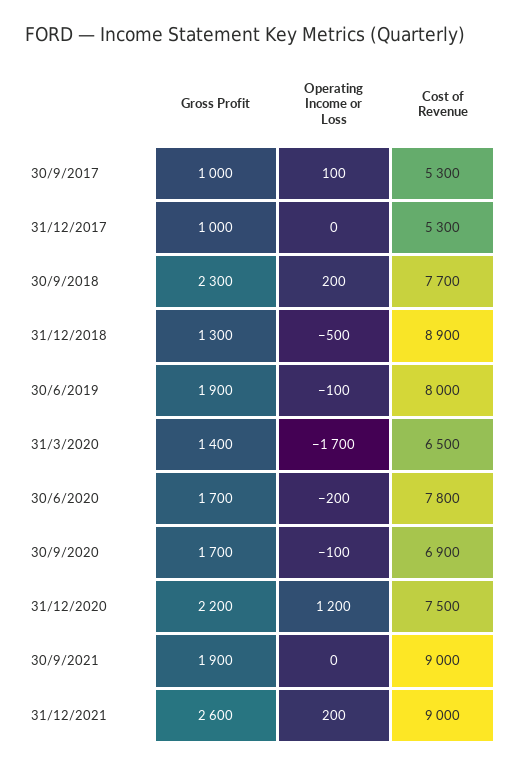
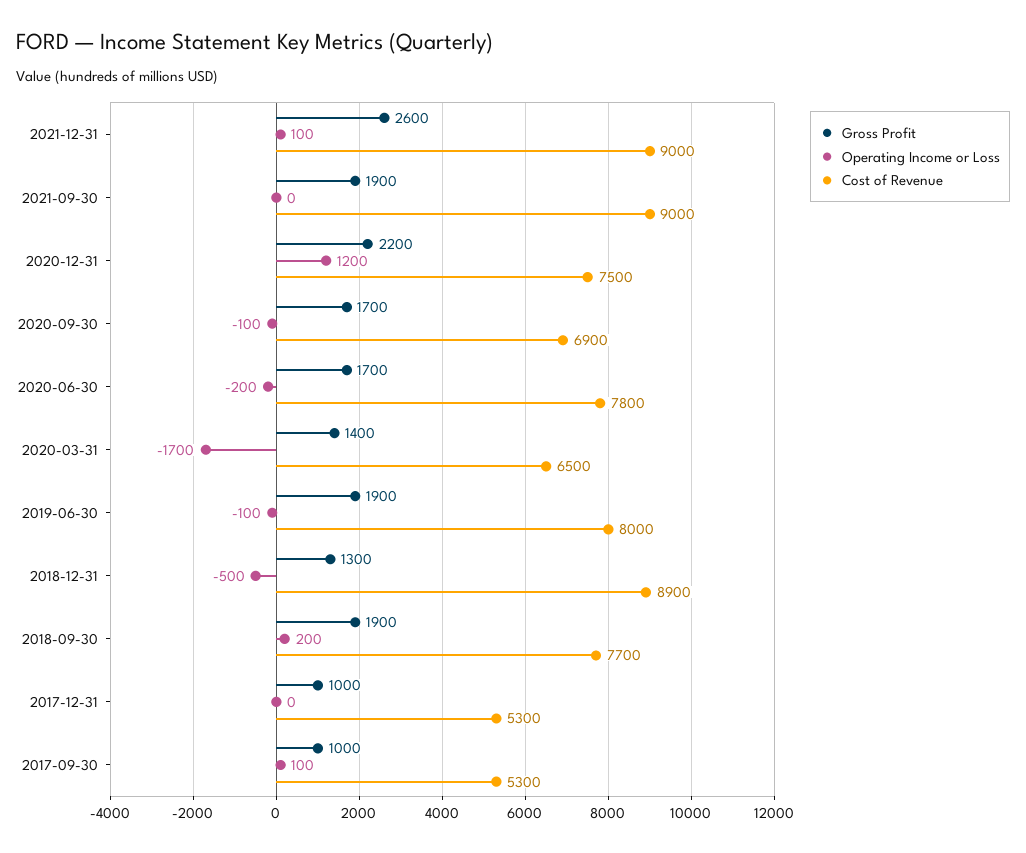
  {
    "Gross Profit": {
      "30/9/2017": 1000,
      "31/12/2017": 1000,
-     "30/9/2018": 2300,
+     "30/9/2018": 1900,
      "31/12/2018": 1300,
      "30/6/2019": 1900,
      "31/3/2020": 1400,
      "30/6/2020": 1700,
      "30/9/2020": 1700,
      "31/12/2020": 2200,
      "30/9/2021": 1900,
      "31/12/2021": 2600
    },
    "Operating Income or Loss": {
      "30/9/2017": 100,
      "31/12/2017": 0,
      "30/9/2018": 200,
      "31/12/2018": -500,
      "30/6/2019": -100,
      "31/3/2020": -1700,
      "30/6/2020": -200,
      "30/9/2020": -100,
      "31/12/2020": 1200,
      "30/9/2021": 0,
-     "31/12/2021": 200
+     "31/12/2021": 100
    },
    "Cost of Revenue": {
      "30/9/2017": 5300,
      "31/12/2017": 5300,
      "30/9/2018": 7700,
      "31/12/2018": 8900,
      "30/6/2019": 8000,
      "31/3/2020": 6500,
      "30/6/2020": 7800,
      "30/9/2020": 6900,
      "31/12/2020": 7500,
      "30/9/2021": 9000,
      "31/12/2021": 9000
    }
  }

